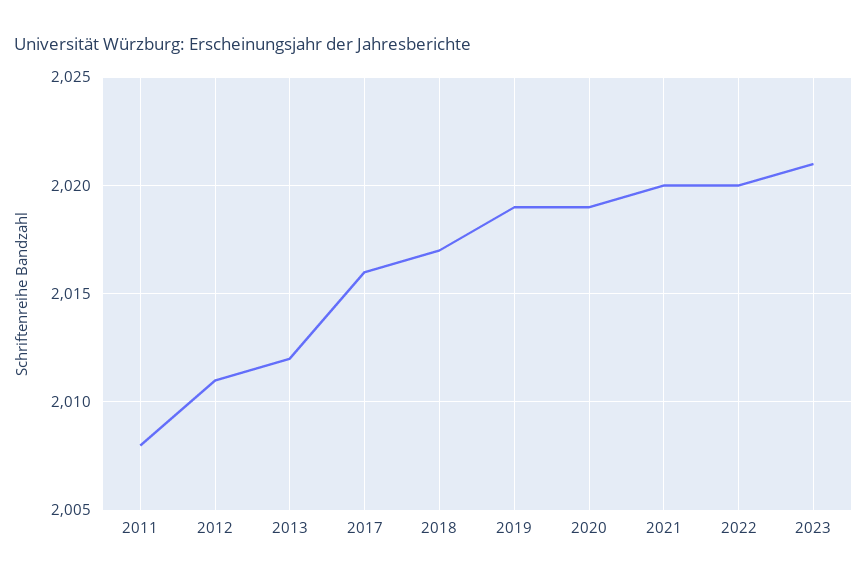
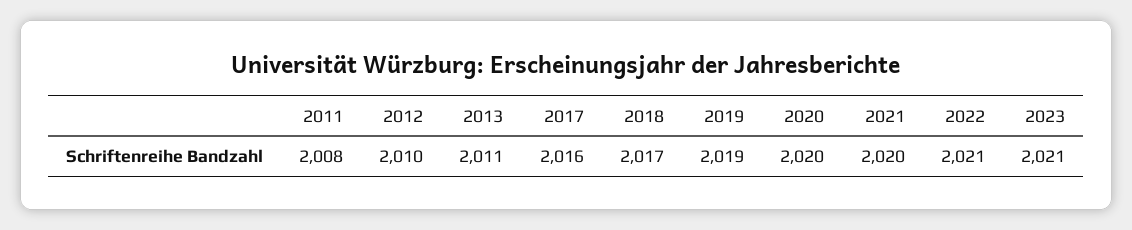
  {
    "2011": 2008,
-   "2012": 2011,
+   "2012": 2010,
-   "2013": 2012,
+   "2013": 2011,
    "2017": 2016,
    "2018": 2017,
    "2019": 2019,
-   "2020": 2019,
+   "2020": 2020,
    "2021": 2020,
-   "2022": 2020,
+   "2022": 2021,
    "2023": 2021
  }

